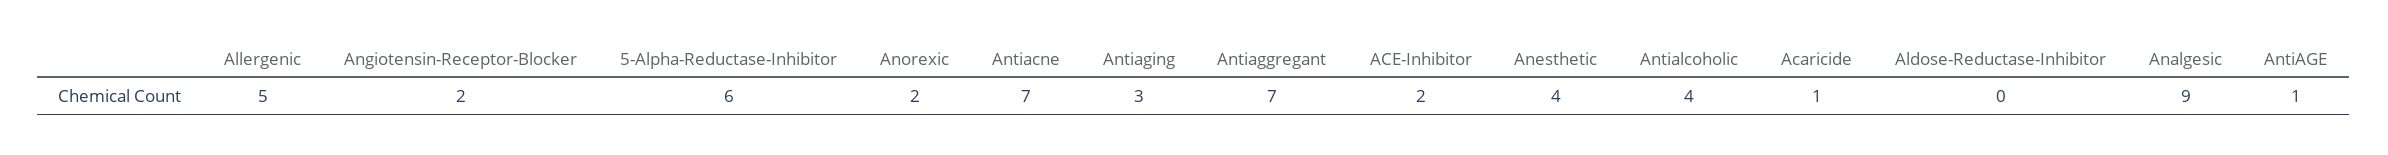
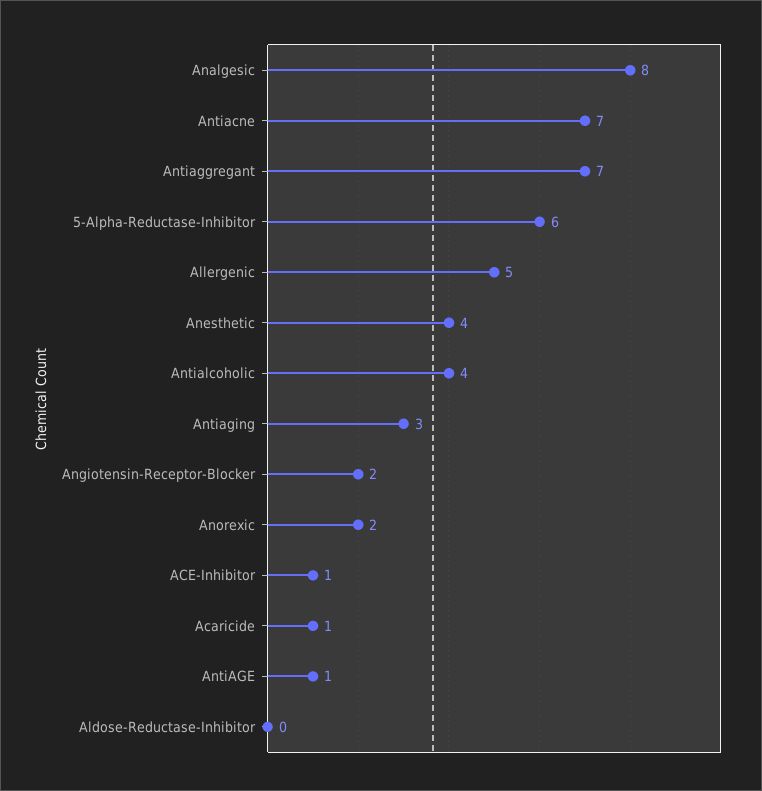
  {
    "Allergenic": 5,
    "Angiotensin-Receptor-Blocker": 2,
    "5-Alpha-Reductase-Inhibitor": 6,
    "Anorexic": 2,
    "Antiacne": 7,
    "Antiaging": 3,
    "Antiaggregant": 7,
-   "ACE-Inhibitor": 2,
+   "ACE-Inhibitor": 1,
    "Anesthetic": 4,
    "Antialcoholic": 4,
    "Acaricide": 1,
    "Aldose-Reductase-Inhibitor": 0,
-   "Analgesic": 9,
+   "Analgesic": 8,
    "AntiAGE": 1
  }

